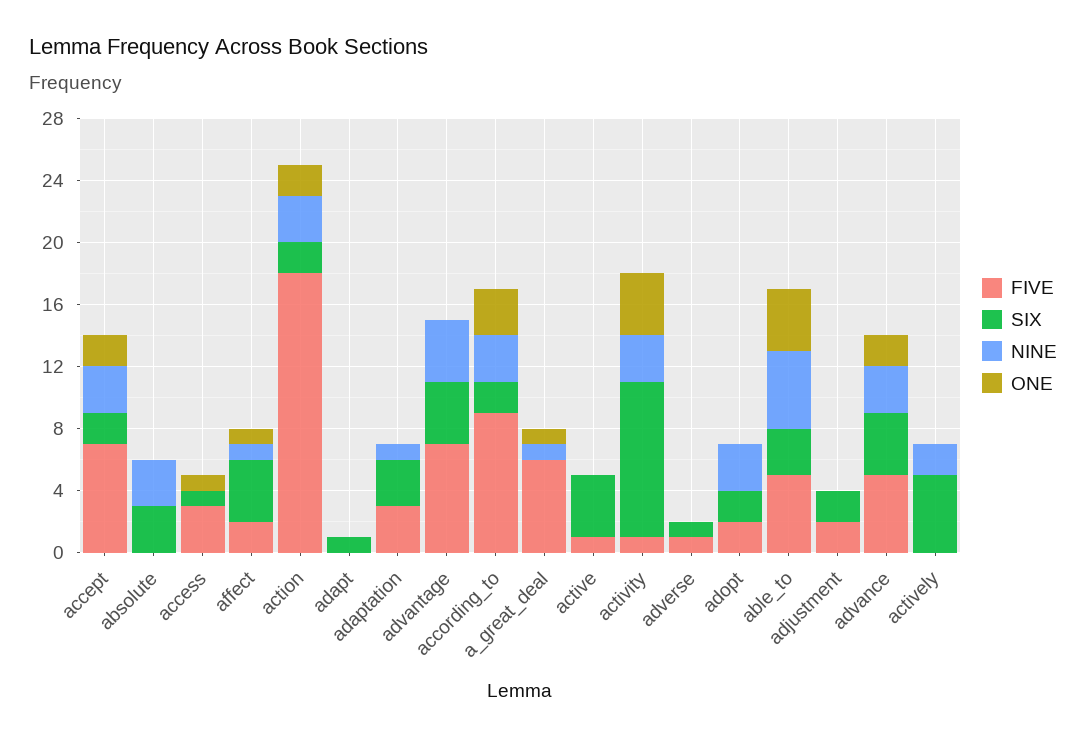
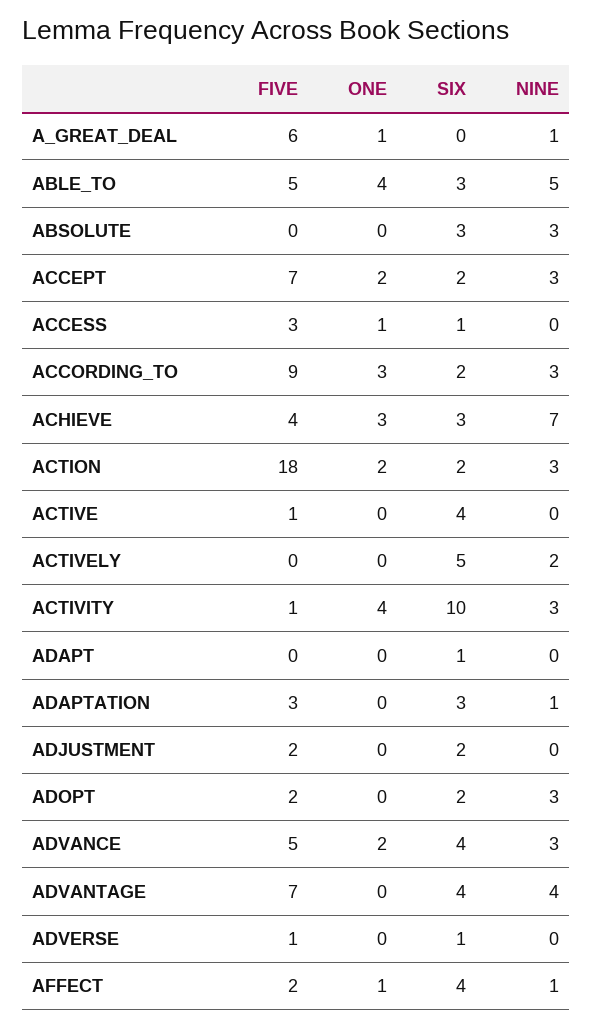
  {
    "FIVE": {
      "accept": 7,
      "absolute": 0,
      "access": 3,
      "affect": 2,
      "action": 18,
      "adapt": 0,
      "adaptation": 3,
      "advantage": 7,
      "according_to": 9,
      "a_great_deal": 6,
      "active": 1,
      "activity": 1,
      "adverse": 1,
      "adopt": 2,
      "able_to": 5,
      "adjustment": 2,
      "advance": 5,
-     "actively": 0
+     "actively": 0,
+     "ACHIEVE": 4
    },
    "SIX": {
      "accept": 2,
      "absolute": 3,
      "access": 1,
      "affect": 4,
      "action": 2,
      "adapt": 1,
      "adaptation": 3,
      "advantage": 4,
      "according_to": 2,
      "a_great_deal": 0,
      "active": 4,
      "activity": 10,
      "adverse": 1,
      "adopt": 2,
      "able_to": 3,
      "adjustment": 2,
      "advance": 4,
-     "actively": 5
+     "actively": 5,
+     "ACHIEVE": 3
    },
    "NINE": {
      "accept": 3,
      "absolute": 3,
      "access": 0,
      "affect": 1,
      "action": 3,
      "adapt": 0,
      "adaptation": 1,
      "advantage": 4,
      "according_to": 3,
      "a_great_deal": 1,
      "active": 0,
      "activity": 3,
      "adverse": 0,
      "adopt": 3,
      "able_to": 5,
      "adjustment": 0,
      "advance": 3,
-     "actively": 2
+     "actively": 2,
+     "ACHIEVE": 7
    },
    "ONE": {
      "accept": 2,
      "absolute": 0,
      "access": 1,
      "affect": 1,
      "action": 2,
      "adapt": 0,
      "adaptation": 0,
      "advantage": 0,
      "according_to": 3,
      "a_great_deal": 1,
      "active": 0,
      "activity": 4,
      "adverse": 0,
      "adopt": 0,
      "able_to": 4,
      "adjustment": 0,
      "advance": 2,
-     "actively": 0
+     "actively": 0,
+     "ACHIEVE": 3
    }
  }

